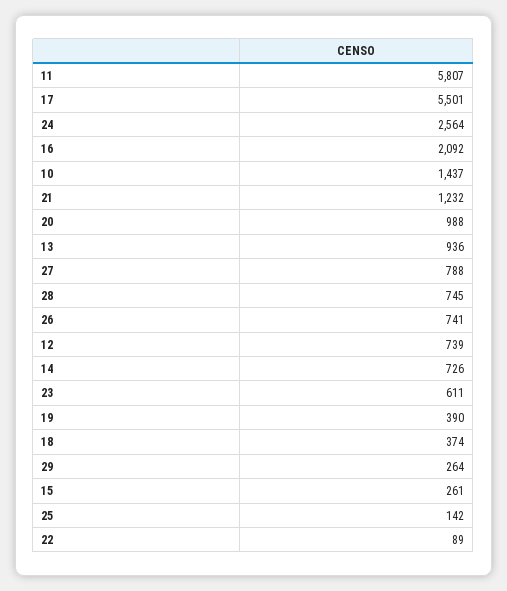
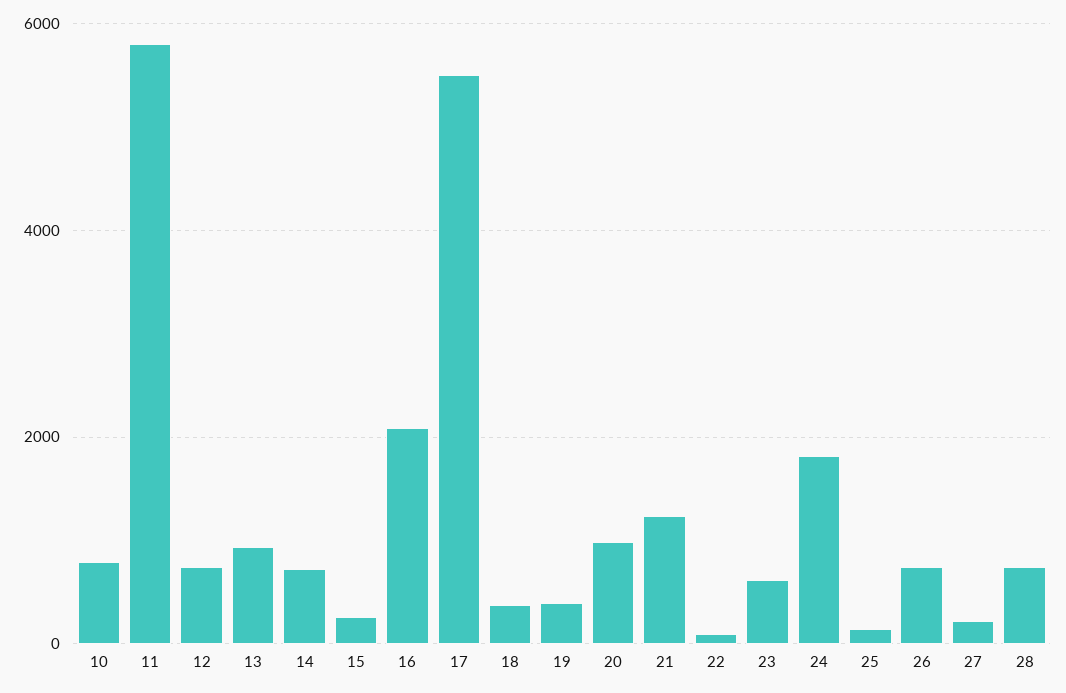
  {
    "11": 5807,
    "17": 5501,
-   "24": 2564,
+   "24": 1800,
    "16": 2092,
-   "10": 1437,
+   "10": 800,
    "21": 1232,
    "20": 988,
    "13": 936,
-   "27": 788,
+   "27": 200,
    "28": 745,
    "26": 741,
    "12": 739,
    "14": 726,
    "23": 611,
    "19": 390,
    "18": 374,
-   "29": 264,
    "15": 261,
    "25": 142,
    "22": 89
  }

